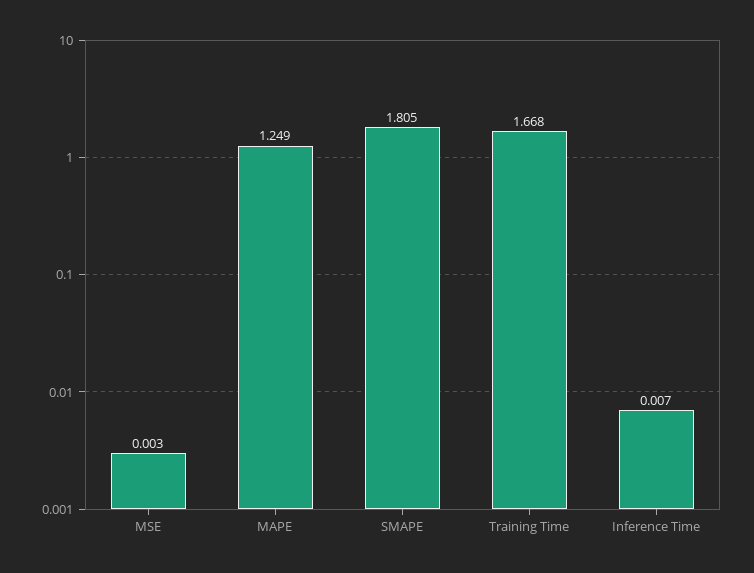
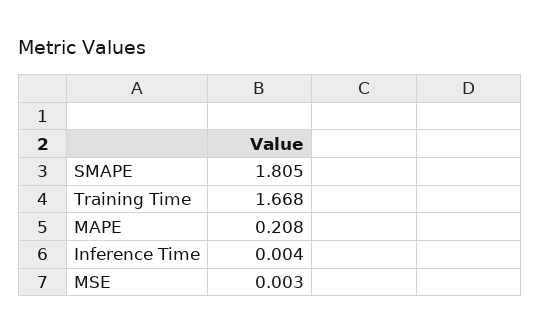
  {
    "MSE": 0.003,
-   "MAPE": 1.249,
+   "MAPE": 0.208,
    "SMAPE": 1.805,
    "Training Time": 1.668,
-   "Inference Time": 0.007
+   "Inference Time": 0.004
  }

